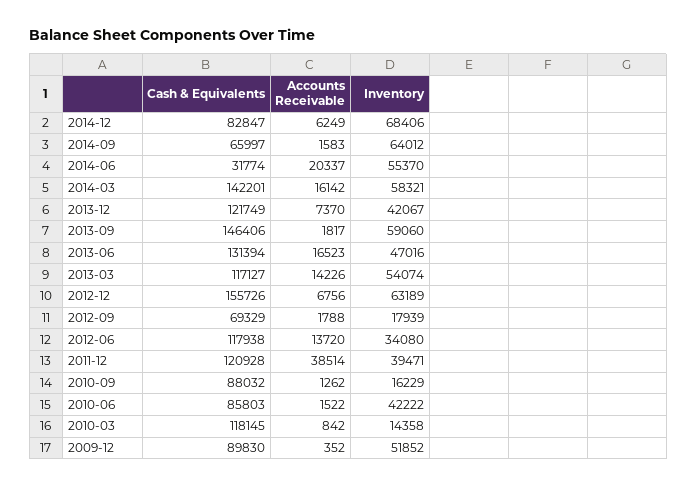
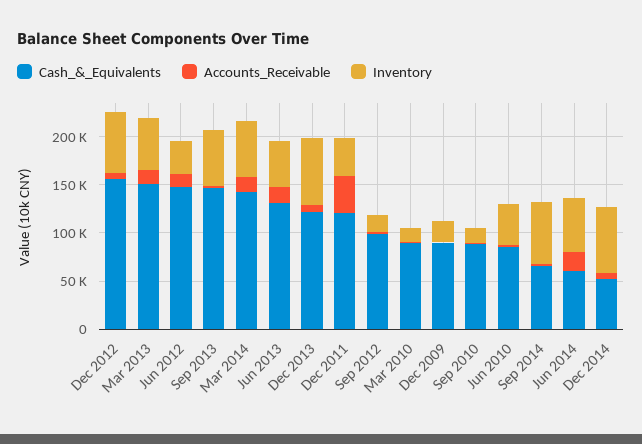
  {
    "Cash & Equivalents": {
-     "2014-12": 82847,
+     "2014-12": 50000,
      "2014-09": 65997,
-     "2014-06": 31774,
+     "2014-06": 60000,
      "2014-03": 142201,
      "2013-12": 121749,
      "2013-09": 146406,
      "2013-06": 131394,
-     "2013-03": 117127,
+     "2013-03": 150000,
      "2012-12": 155726,
-     "2012-09": 69329,
+     "2012-09": 100000,
-     "2012-06": 117938,
+     "2012-06": 150000,
      "2011-12": 120928,
      "2010-09": 88032,
      "2010-06": 85803,
-     "2010-03": 118145,
+     "2010-03": 90000,
      "2009-12": 89830
    },
    "Accounts Receivable": {
      "2014-12": 6249,
      "2014-09": 1583,
      "2014-06": 20337,
      "2014-03": 16142,
      "2013-12": 7370,
      "2013-09": 1817,
      "2013-06": 16523,
      "2013-03": 14226,
      "2012-12": 6756,
      "2012-09": 1788,
      "2012-06": 13720,
      "2011-12": 38514,
      "2010-09": 1262,
      "2010-06": 1522,
      "2010-03": 842,
      "2009-12": 352
    },
    "Inventory": {
      "2014-12": 68406,
      "2014-09": 64012,
      "2014-06": 55370,
      "2014-03": 58321,
-     "2013-12": 42067,
+     "2013-12": 70000,
      "2013-09": 59060,
      "2013-06": 47016,
      "2013-03": 54074,
      "2012-12": 63189,
      "2012-09": 17939,
      "2012-06": 34080,
      "2011-12": 39471,
      "2010-09": 16229,
      "2010-06": 42222,
      "2010-03": 14358,
-     "2009-12": 51852
+     "2009-12": 20000
    }
  }

